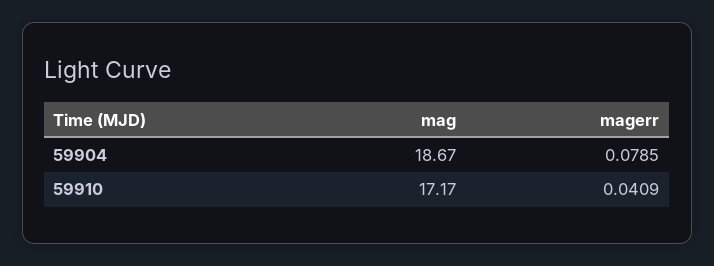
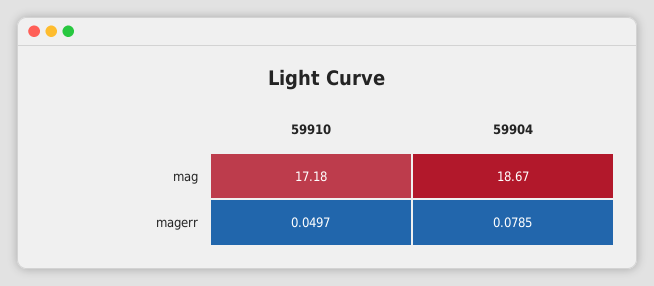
  {
    "mag": {
      "59904": 18.67,
-     "59910": 17.17
+     "59910": 17.18
    },
    "magerr": {
      "59904": 0.0785,
-     "59910": 0.0409
+     "59910": 0.0497
    }
  }

